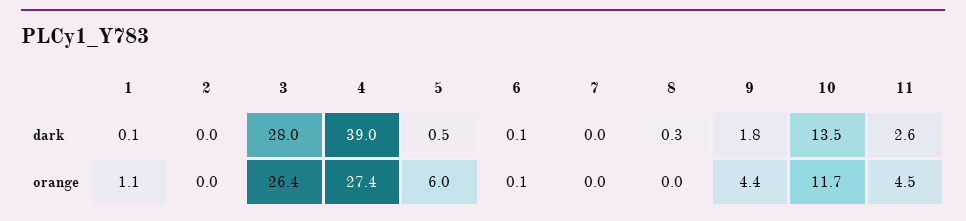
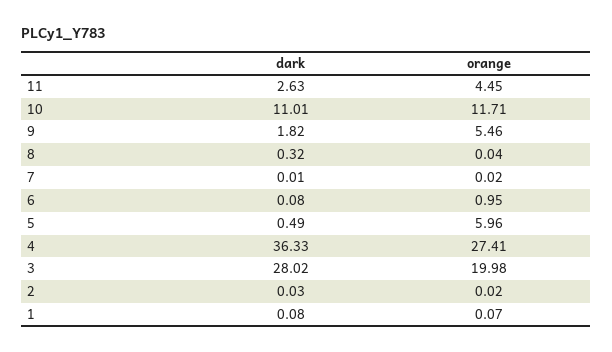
  {
    "1": {
      "dark": 0.08,
-     "orange": 1.1
+     "orange": 0.07
    },
    "2": {
      "dark": 0.03,
      "orange": 0.02
    },
    "3": {
      "dark": 28.02,
-     "orange": 26.4
+     "orange": 19.98
    },
    "4": {
-     "dark": 39,
+     "dark": 36.33,
      "orange": 27.41
    },
    "5": {
      "dark": 0.49,
      "orange": 5.96
    },
    "6": {
      "dark": 0.08,
-     "orange": 0.1
+     "orange": 0.95
    },
    "7": {
      "dark": 0.01,
      "orange": 0.02
    },
    "8": {
      "dark": 0.32,
      "orange": 0.04
    },
    "9": {
      "dark": 1.82,
-     "orange": 4.4
+     "orange": 5.46
    },
    "10": {
-     "dark": 13.5,
+     "dark": 11.01,
      "orange": 11.71
    },
    "11": {
      "dark": 2.63,
      "orange": 4.45
    }
  }

